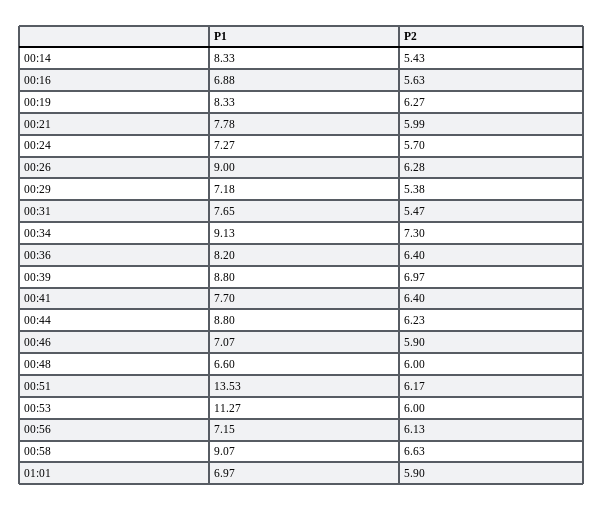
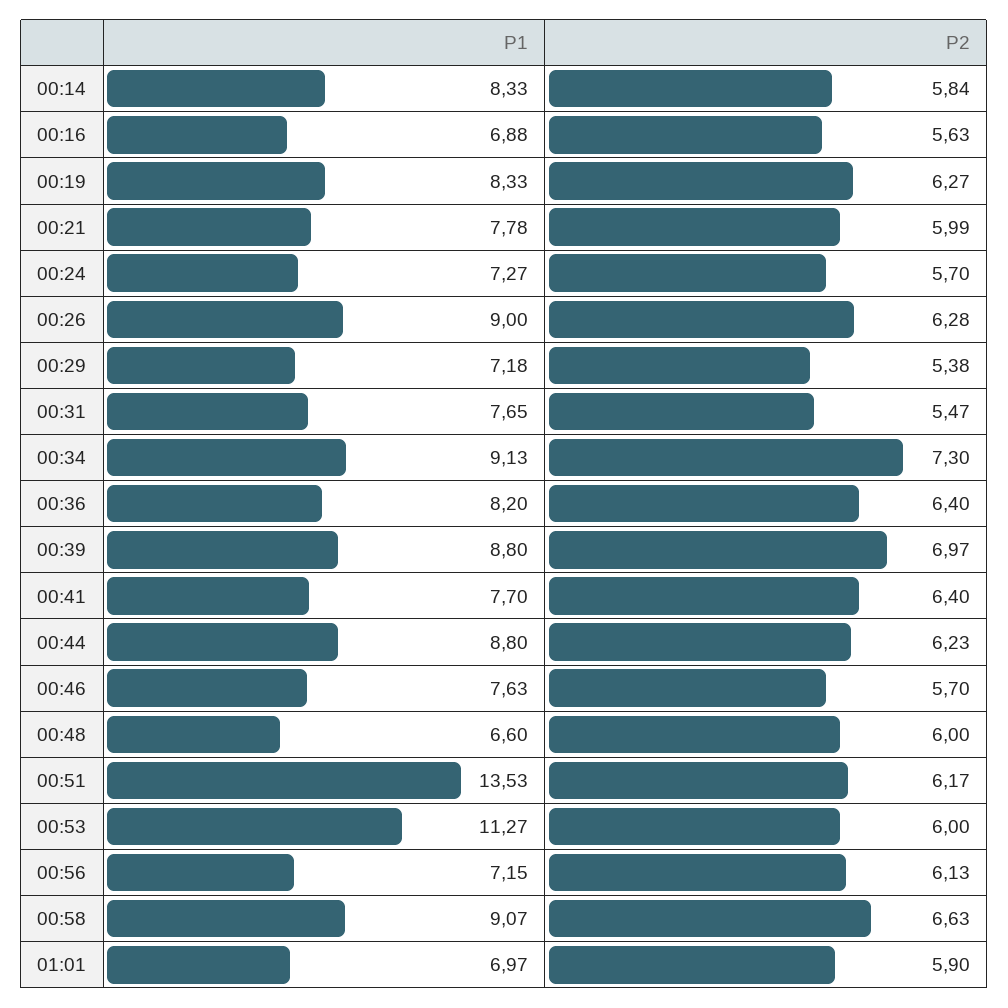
  {
    "P1": {
      "00:14": 8.33,
      "00:16": 6.88,
      "00:19": 8.33,
      "00:21": 7.78,
      "00:24": 7.27,
      "00:26": 9,
      "00:29": 7.18,
      "00:31": 7.65,
      "00:34": 9.13,
      "00:36": 8.2,
      "00:39": 8.8,
      "00:41": 7.7,
      "00:44": 8.8,
-     "00:46": 7.07,
+     "00:46": 7.63,
      "00:48": 6.6,
      "00:51": 13.53,
      "00:53": 11.27,
      "00:56": 7.15,
      "00:58": 9.07,
      "01:01": 6.97
    },
    "P2": {
-     "00:14": 5.43,
+     "00:14": 5.84,
      "00:16": 5.63,
      "00:19": 6.27,
      "00:21": 5.99,
      "00:24": 5.7,
      "00:26": 6.28,
      "00:29": 5.38,
      "00:31": 5.47,
      "00:34": 7.3,
      "00:36": 6.4,
      "00:39": 6.97,
      "00:41": 6.4,
      "00:44": 6.23,
-     "00:46": 5.9,
+     "00:46": 5.7,
      "00:48": 6,
      "00:51": 6.17,
      "00:53": 6,
      "00:56": 6.13,
      "00:58": 6.63,
      "01:01": 5.9
    }
  }

